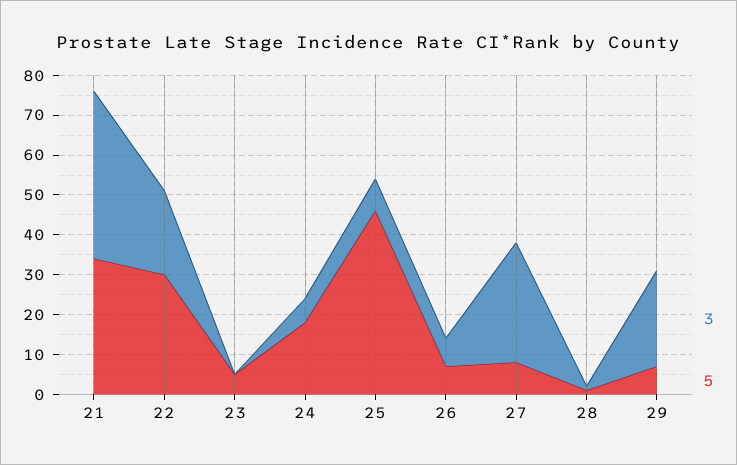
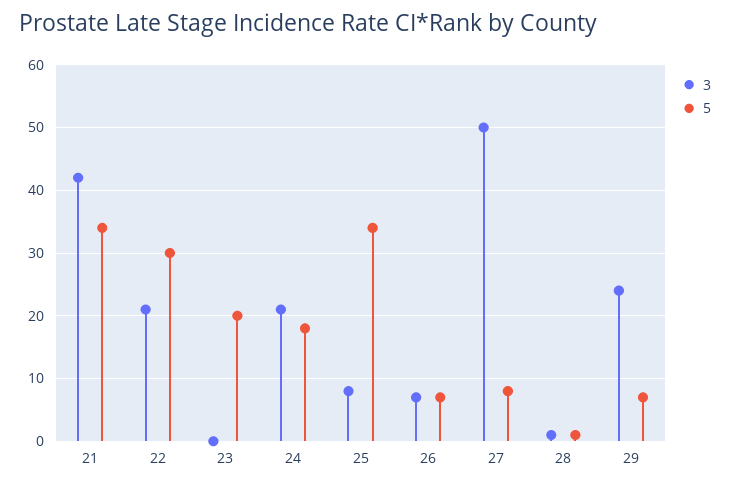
  {
    "3": {
      "21": 42,
      "22": 21,
      "23": 0,
-     "24": 5,
+     "24": 21,
      "25": 8,
      "26": 7,
-     "27": 30,
+     "27": 50,
      "28": 1,
      "29": 24
    },
    "5": {
      "21": 34,
      "22": 30,
-     "23": 5,
+     "23": 20,
      "24": 18,
-     "25": 45,
+     "25": 34,
      "26": 7,
      "27": 8,
      "28": 1,
      "29": 7
    }
  }

